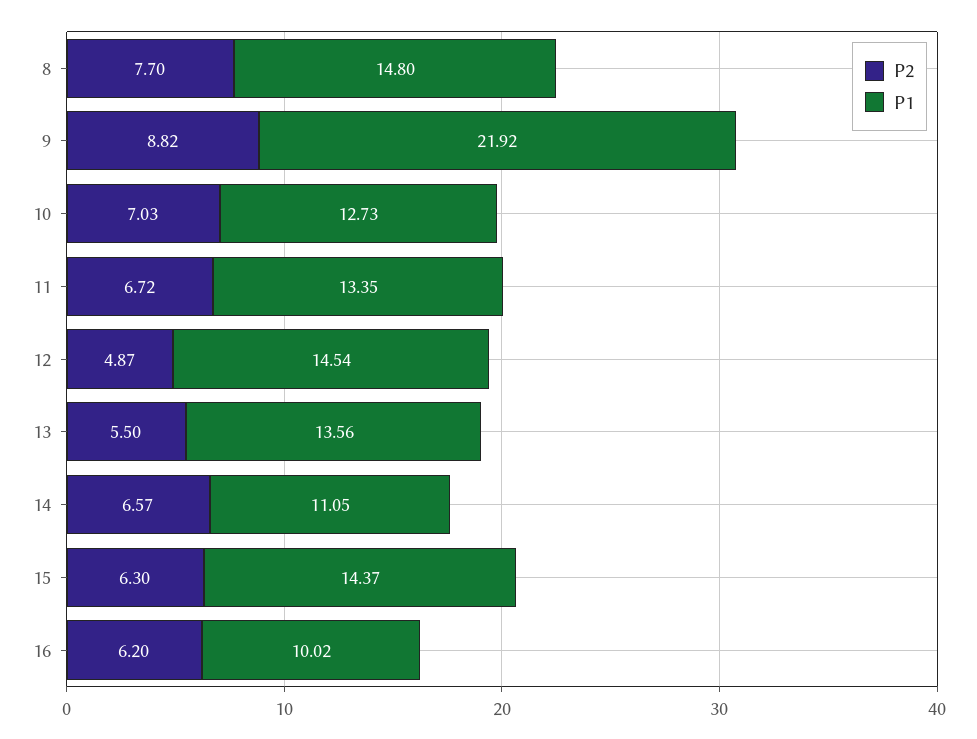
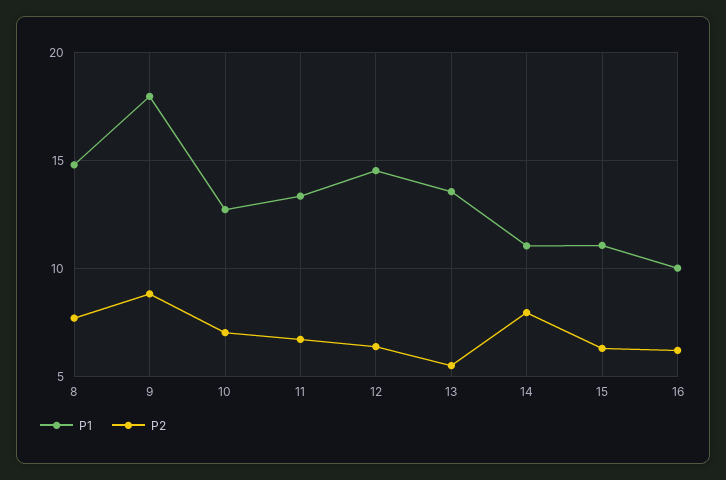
  {
    "P2": {
      "8": 7.7,
      "9": 8.82,
      "10": 7.03,
      "11": 6.72,
-     "12": 4.87,
+     "12": 6.5,
      "13": 5.5,
-     "14": 6.57,
+     "14": 8,
      "15": 6.3,
      "16": 6.2
    },
    "P1": {
      "8": 14.8,
-     "9": 21.92,
+     "9": 18,
      "10": 12.73,
      "11": 13.35,
      "12": 14.54,
      "13": 13.56,
      "14": 11.05,
-     "15": 14.37,
+     "15": 11,
      "16": 10.02
    }
  }

